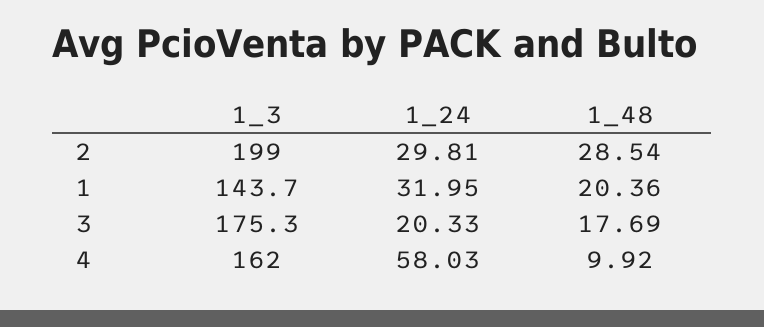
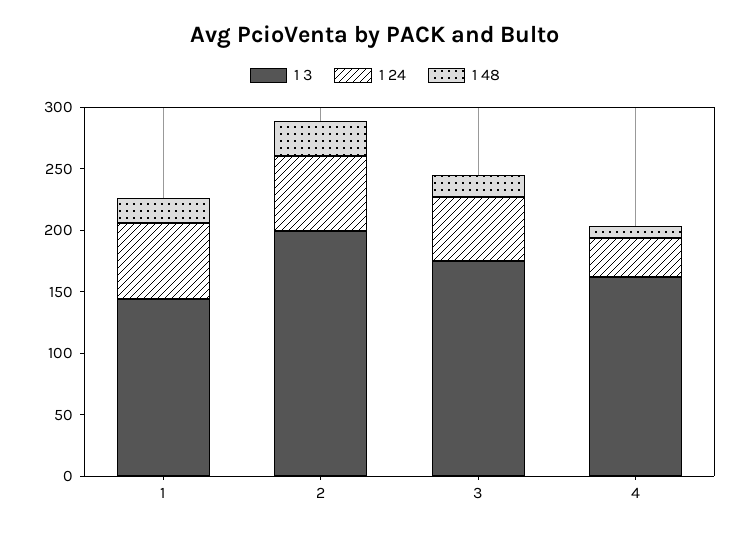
  {
    "1_3": {
      "2": 199,
      "1": 143.7,
      "3": 175.3,
      "4": 162
    },
    "1_24": {
-     "2": 29.81,
+     "2": 60,
-     "1": 31.95,
+     "1": 60,
-     "3": 20.33,
+     "3": 50,
-     "4": 58.03
+     "4": 30
    },
    "1_48": {
      "2": 28.54,
      "1": 20.36,
      "3": 17.69,
      "4": 9.92
    }
  }

